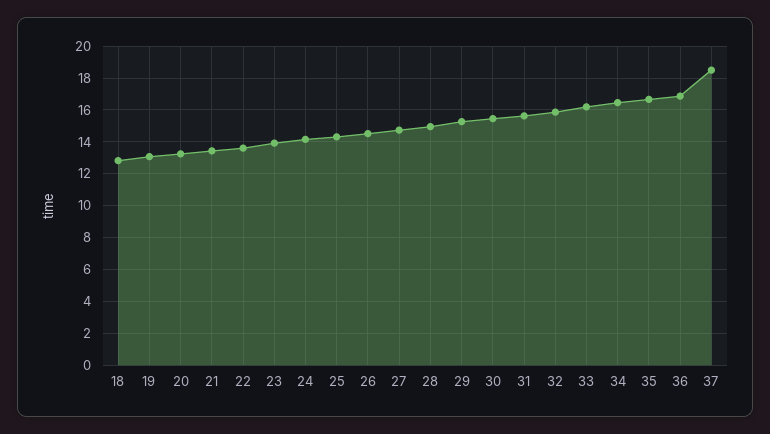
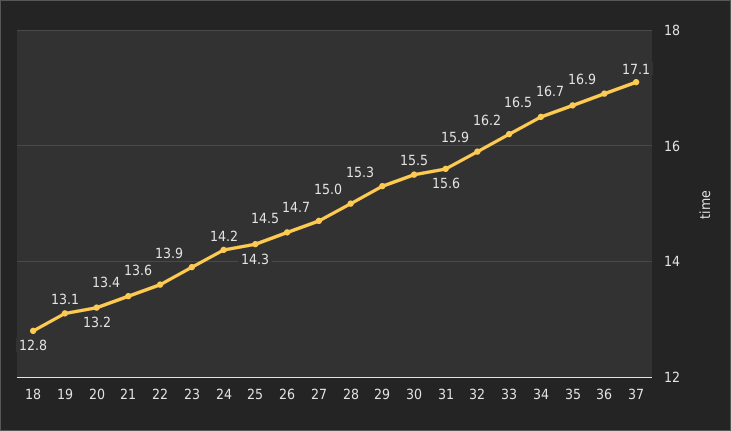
  {
    "18": 12.8,
    "19": 13.1,
    "20": 13.2,
    "21": 13.4,
    "22": 13.6,
    "23": 13.9,
    "24": 14.2,
    "25": 14.3,
    "26": 14.5,
    "27": 14.7,
    "28": 15,
    "29": 15.3,
    "30": 15.5,
    "31": 15.6,
    "32": 15.9,
    "33": 16.2,
    "34": 16.5,
    "35": 16.7,
    "36": 16.9,
-   "37": 18.5
+   "37": 17.1
  }

